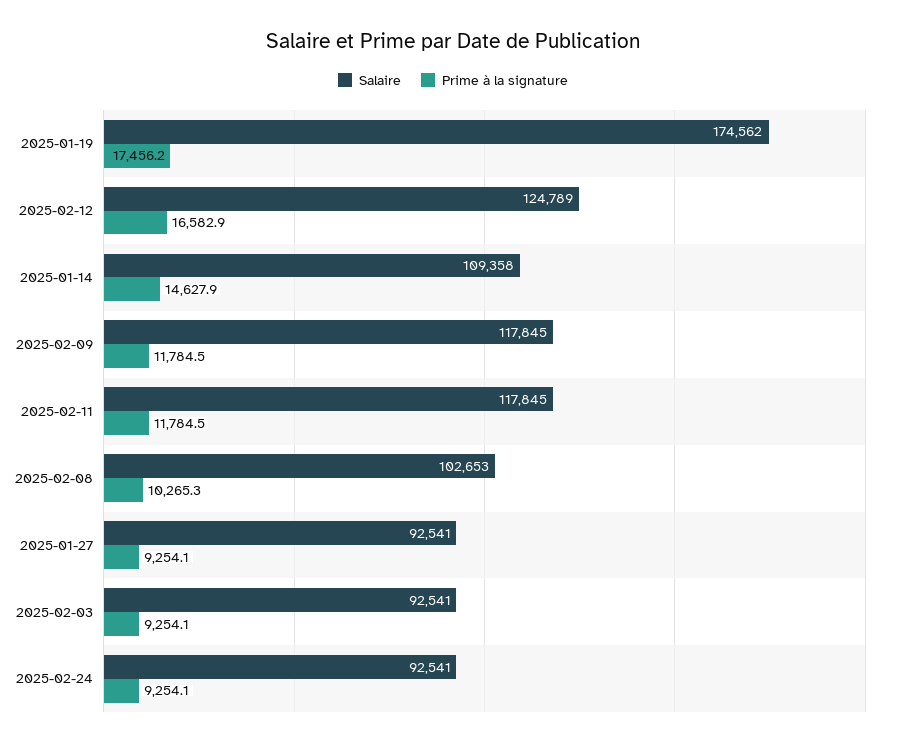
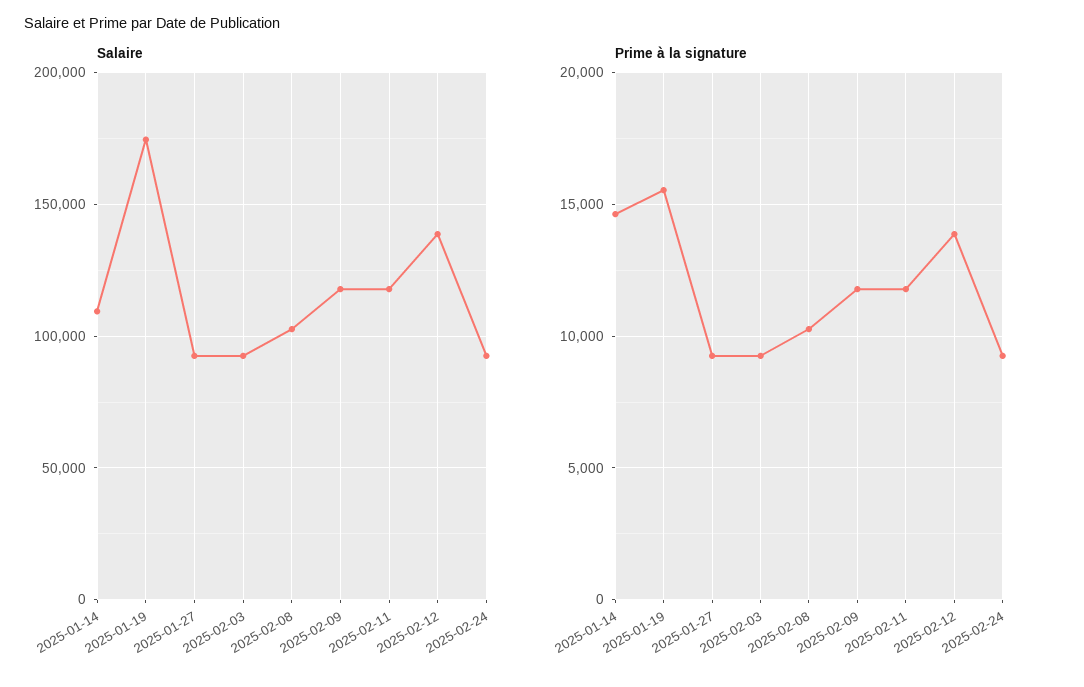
  {
    "Salaire": {
      "2025-01-19": 174562,
-     "2025-02-12": 124789,
+     "2025-02-12": 140000,
      "2025-01-14": 109358,
      "2025-02-09": 117845,
      "2025-02-11": 117845,
      "2025-02-08": 102653,
      "2025-01-27": 92541,
      "2025-02-03": 92541,
      "2025-02-24": 92541
    },
    "Prime à la signature": {
-     "2025-01-19": 17456.2,
+     "2025-01-19": 15500,
-     "2025-02-12": 16582.9,
+     "2025-02-12": 14000,
      "2025-01-14": 14627.9,
      "2025-02-09": 11784.5,
      "2025-02-11": 11784.5,
      "2025-02-08": 10265.3,
      "2025-01-27": 9254.1,
      "2025-02-03": 9254.1,
      "2025-02-24": 9254.1
    }
  }

